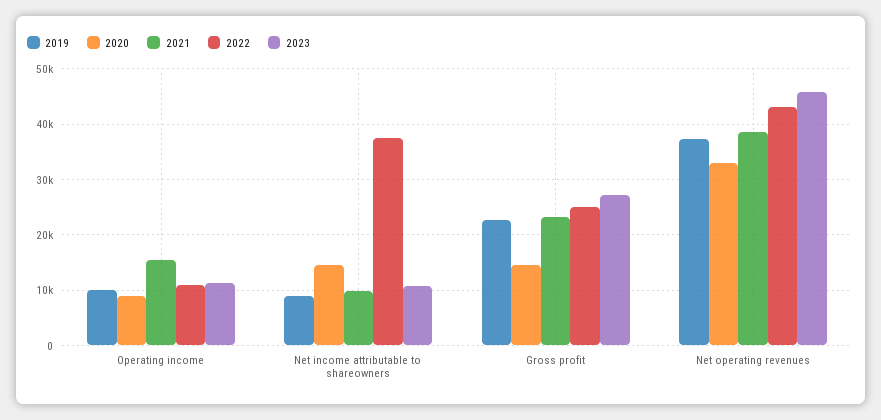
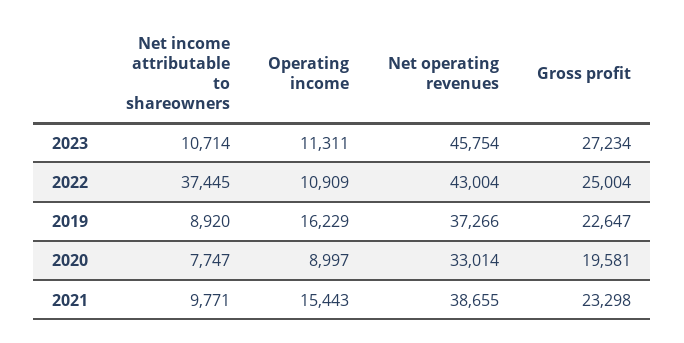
  {
    "2019": {
-     "Operating income": 10000,
+     "Operating income": 16229,
      "Net income attributable to shareowners": 8920,
      "Gross profit": 22647,
      "Net operating revenues": 37266
    },
    "2020": {
      "Operating income": 8997,
-     "Net income attributable to shareowners": 14000,
+     "Net income attributable to shareowners": 7747,
-     "Gross profit": 14000,
+     "Gross profit": 19581,
      "Net operating revenues": 33014
    },
    "2021": {
      "Operating income": 15443,
      "Net income attributable to shareowners": 9771,
      "Gross profit": 23298,
      "Net operating revenues": 38655
    },
    "2022": {
      "Operating income": 10909,
      "Net income attributable to shareowners": 37445,
      "Gross profit": 25004,
      "Net operating revenues": 43004
    },
    "2023": {
      "Operating income": 11311,
      "Net income attributable to shareowners": 10714,
      "Gross profit": 27234,
      "Net operating revenues": 45754
    }
  }

